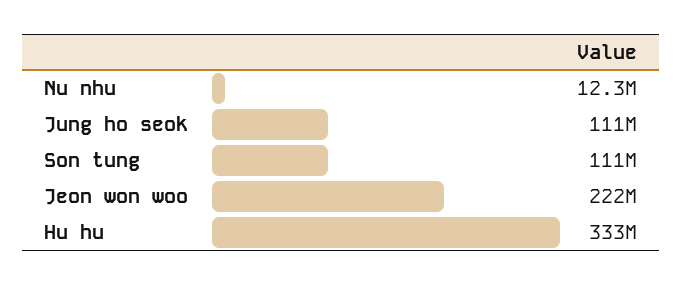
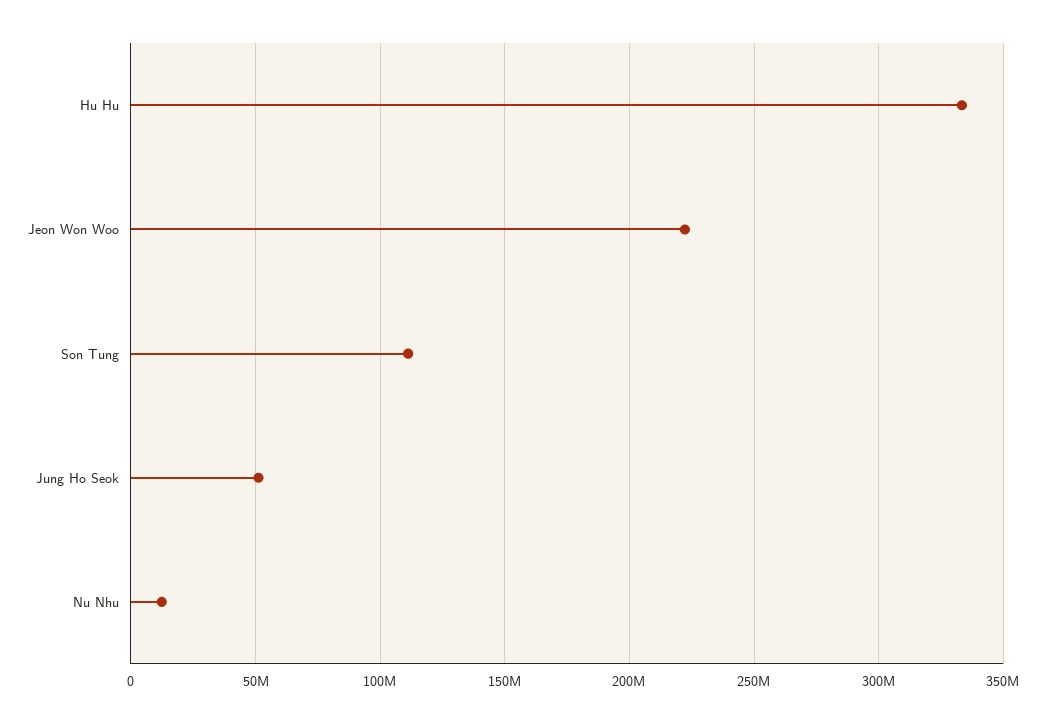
  {
    "Nu nhu": 12300000,
-   "Jung ho seok": 111000000,
+   "Jung ho seok": 50000000,
    "Son tung": 111000000,
    "Jeon won woo": 222000000,
    "Hu hu": 333000000
  }

